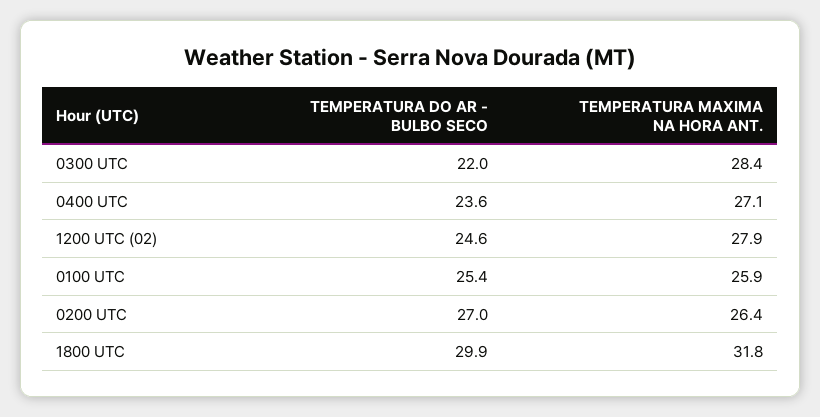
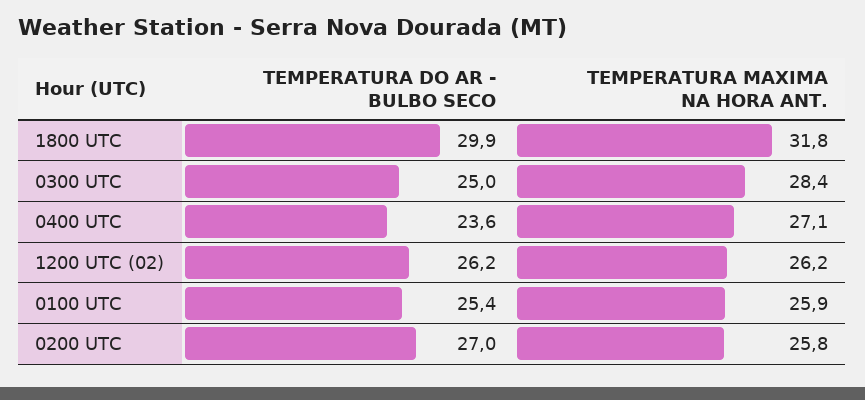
  {
    "TEMPERATURA DO AR - BULBO SECO": {
-     "0300 UTC": 22,
+     "0300 UTC": 25,
      "0400 UTC": 23.6,
-     "1200 UTC (02)": 24.6,
+     "1200 UTC (02)": 26.2,
      "0100 UTC": 25.4,
      "0200 UTC": 27,
      "1800 UTC": 29.9
    },
    "TEMPERATURA MAXIMA NA HORA ANT.": {
      "0300 UTC": 28.4,
      "0400 UTC": 27.1,
-     "1200 UTC (02)": 27.9,
+     "1200 UTC (02)": 26.2,
      "0100 UTC": 25.9,
-     "0200 UTC": 26.4,
+     "0200 UTC": 25.8,
      "1800 UTC": 31.8
    }
  }

